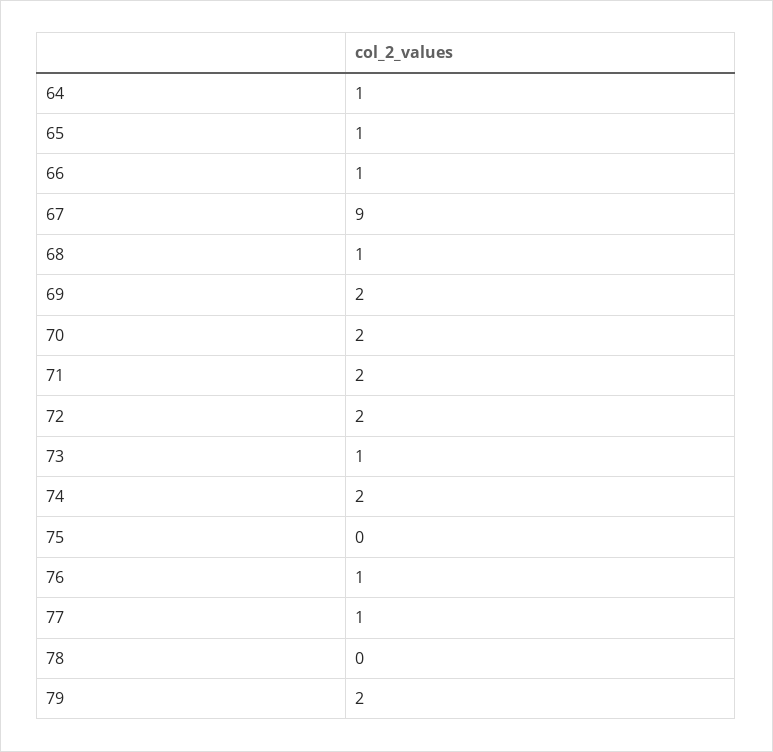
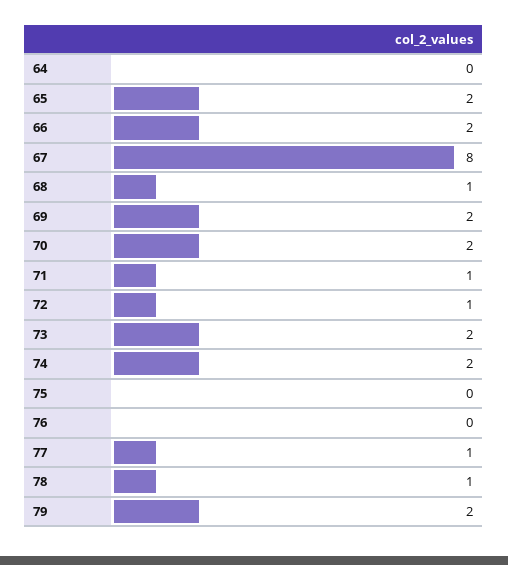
  {
-   "64": 1,
+   "64": 0,
-   "65": 1,
+   "65": 2,
-   "66": 1,
+   "66": 2,
-   "67": 9,
+   "67": 8,
    "68": 1,
    "69": 2,
    "70": 2,
-   "71": 2,
+   "71": 1,
-   "72": 2,
+   "72": 1,
-   "73": 1,
+   "73": 2,
    "74": 2,
    "75": 0,
-   "76": 1,
+   "76": 0,
    "77": 1,
-   "78": 0,
+   "78": 1,
    "79": 2
  }

